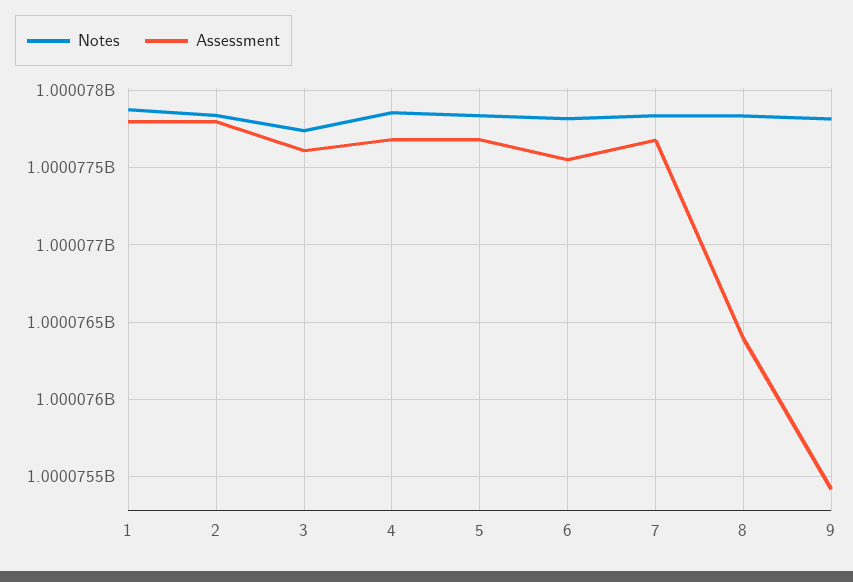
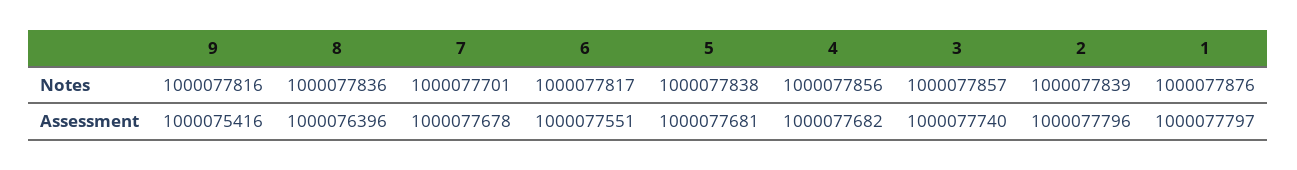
  {
    "Notes": {
      "1": 1000077876,
      "2": 1000077839,
-     "3": 1000077750,
+     "3": 1000077857,
      "4": 1000077856,
      "5": 1000077838,
      "6": 1000077817,
-     "7": 1000077850,
+     "7": 1000077701,
      "8": 1000077836,
      "9": 1000077816
    },
    "Assessment": {
      "1": 1000077797,
      "2": 1000077796,
-     "3": 1000077600,
+     "3": 1000077740,
      "4": 1000077682,
      "5": 1000077681,
      "6": 1000077551,
      "7": 1000077678,
      "8": 1000076396,
      "9": 1000075416
    }
  }

